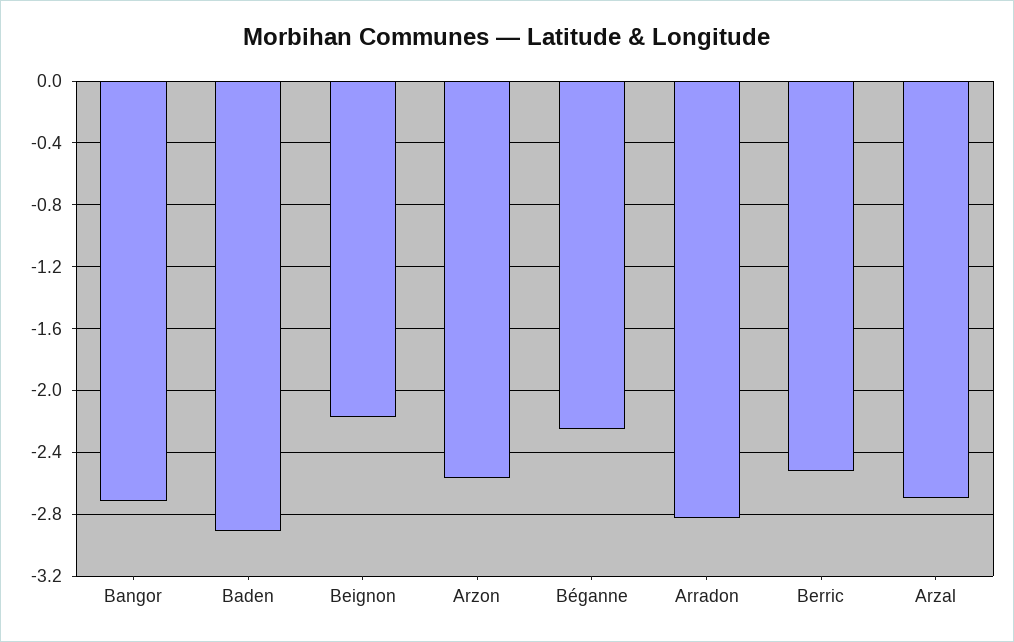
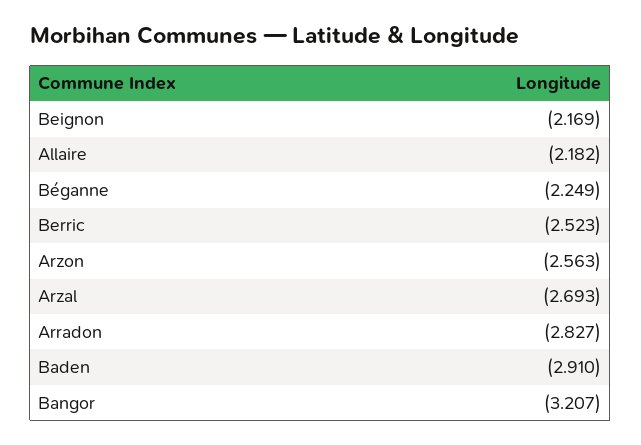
  {
-   "Bangor": -2.7,
+   "Bangor": -3.207,
    "Baden": -2.91,
    "Beignon": -2.169,
    "Arzon": -2.563,
    "Béganne": -2.249,
    "Arradon": -2.827,
    "Berric": -2.523,
-   "Arzal": -2.693
+   "Arzal": -2.693,
+   "Allaire": -2.182
  }

